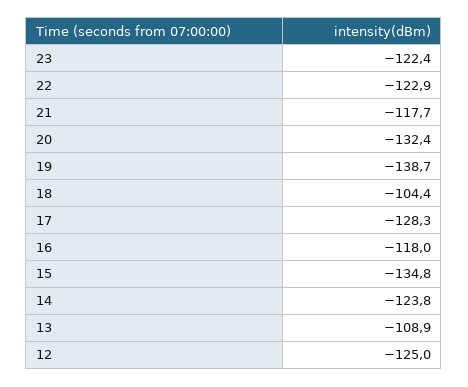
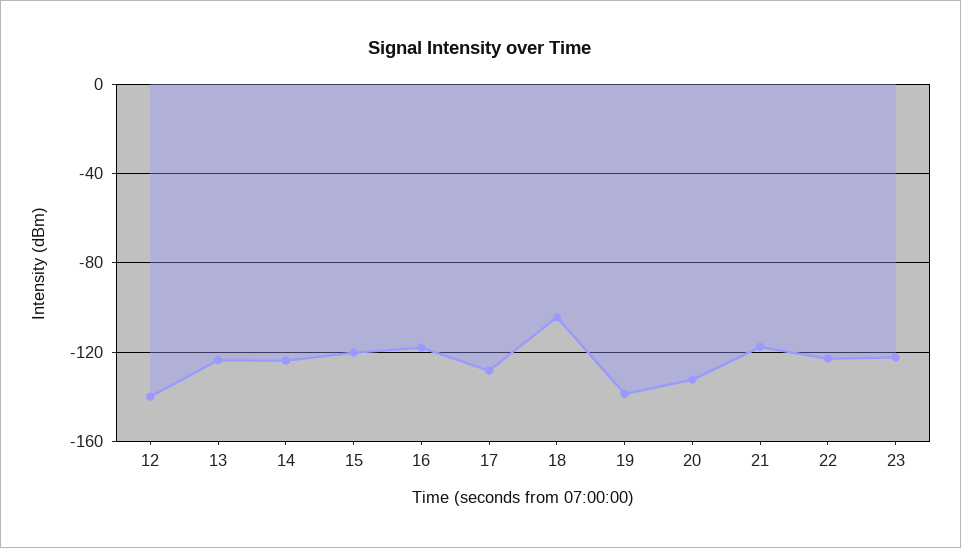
  {
    "23": -122.4,
    "22": -122.9,
    "21": -117.7,
    "20": -132.4,
    "19": -138.7,
    "18": -104.4,
    "17": -128.3,
    "16": -118,
-   "15": -134.8,
+   "15": -120,
    "14": -123.8,
-   "13": -108.9,
+   "13": -125,
-   "12": -125
+   "12": -140
  }

